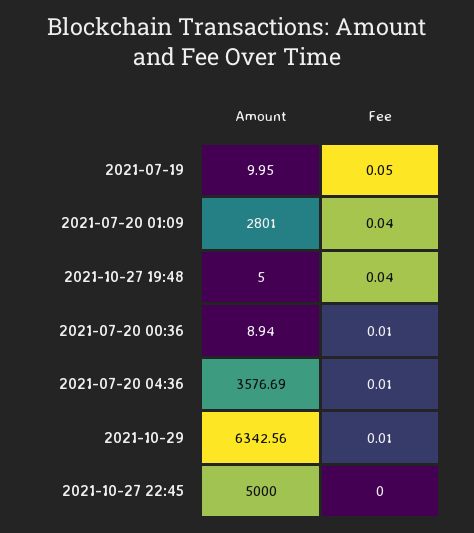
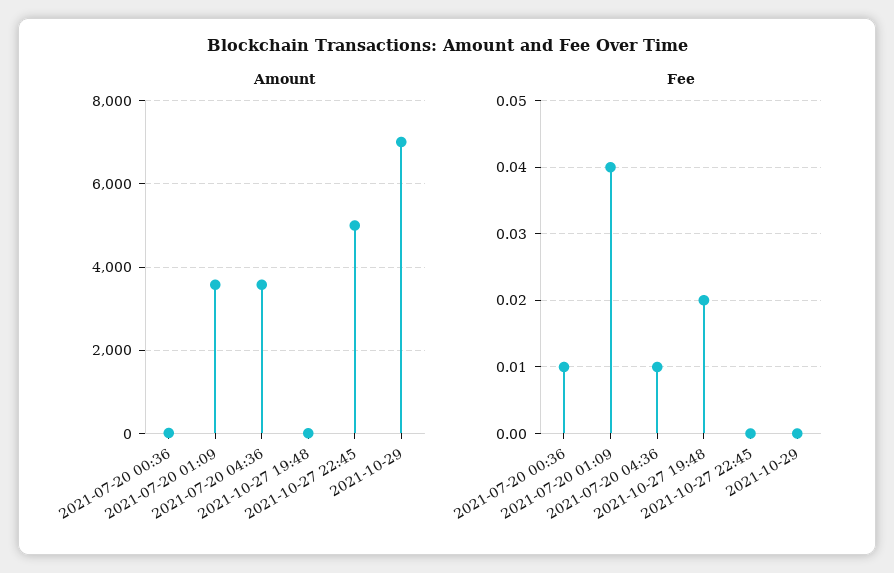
  {
    "Amount": {
-     "2021-07-19": 9.95,
-     "2021-07-20 01:09": 2801,
+     "2021-07-20 01:09": 3600,
      "2021-10-27 19:48": 5,
      "2021-07-20 00:36": 8.94,
      "2021-07-20 04:36": 3576.69,
-     "2021-10-29": 6342.56,
+     "2021-10-29": 7000,
      "2021-10-27 22:45": 5000
    },
    "Fee": {
-     "2021-07-19": 0.05,
      "2021-07-20 01:09": 0.04,
-     "2021-10-27 19:48": 0.04,
+     "2021-10-27 19:48": 0.02,
      "2021-07-20 00:36": 0.01,
      "2021-07-20 04:36": 0.01,
-     "2021-10-29": 0.01,
+     "2021-10-29": 0,
      "2021-10-27 22:45": 0
    }
  }

